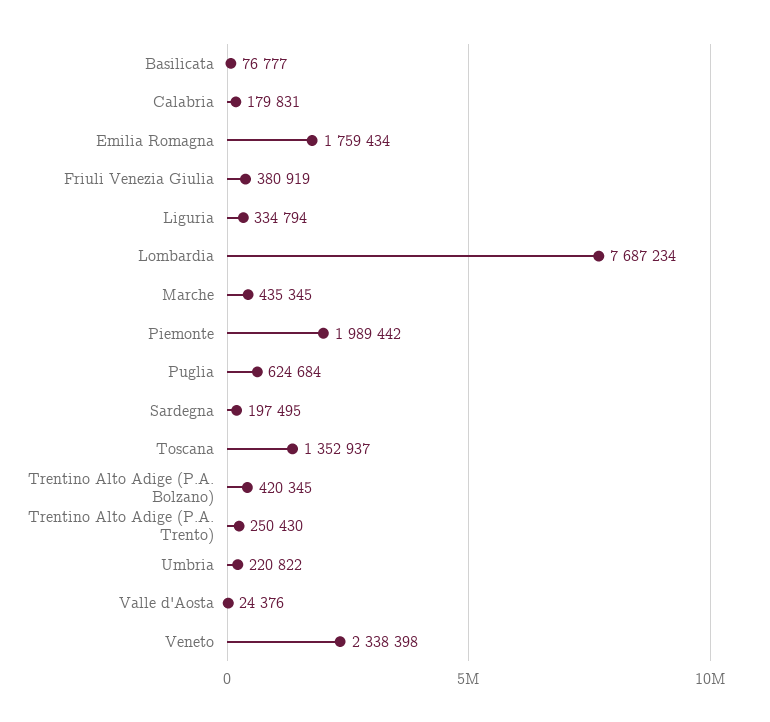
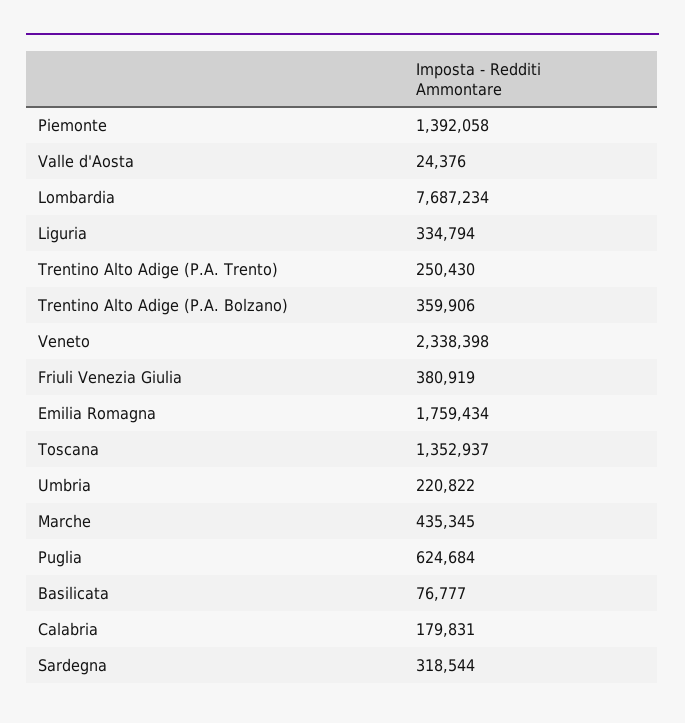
  {
    "Basilicata": 76777,
    "Calabria": 179831,
    "Emilia Romagna": 1759434,
    "Friuli Venezia Giulia": 380919,
    "Liguria": 334794,
    "Lombardia": 7687234,
    "Marche": 435345,
-   "Piemonte": 1989442,
+   "Piemonte": 1392058,
    "Puglia": 624684,
-   "Sardegna": 197495,
+   "Sardegna": 318544,
    "Toscana": 1352937,
-   "Trentino Alto Adige (P.A. Bolzano)": 420345,
+   "Trentino Alto Adige (P.A. Bolzano)": 359906,
    "Trentino Alto Adige (P.A. Trento)": 250430,
    "Umbria": 220822,
    "Valle d'Aosta": 24376,
    "Veneto": 2338398
  }

